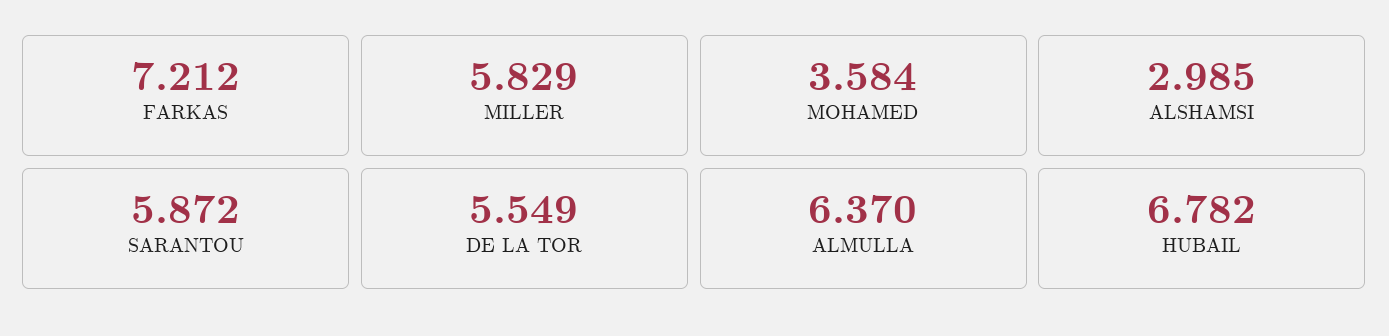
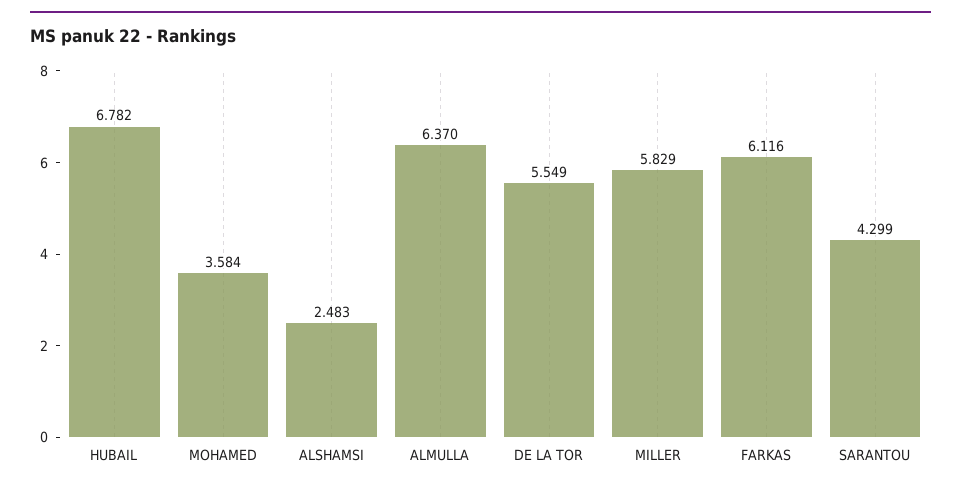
  {
-   "FARKAS": 7.212,
+   "FARKAS": 6.116,
    "MILLER": 5.829,
    "MOHAMED": 3.584,
-   "ALSHAMSI": 2.985,
+   "ALSHAMSI": 2.483,
-   "SARANTOU": 5.872,
+   "SARANTOU": 4.299,
    "DE LA TOR": 5.549,
    "ALMULLA": 6.37,
    "HUBAIL": 6.782
  }

